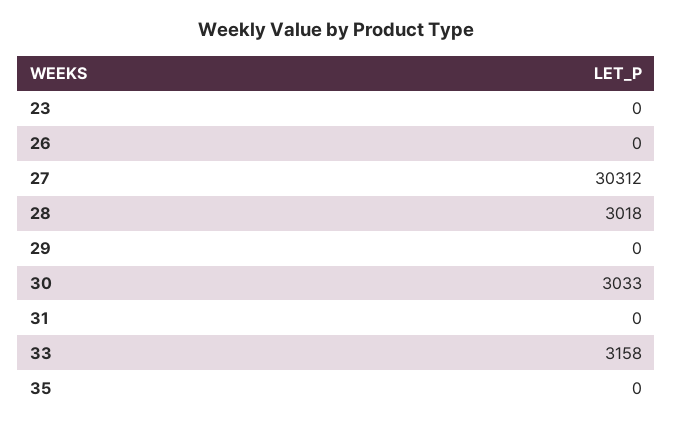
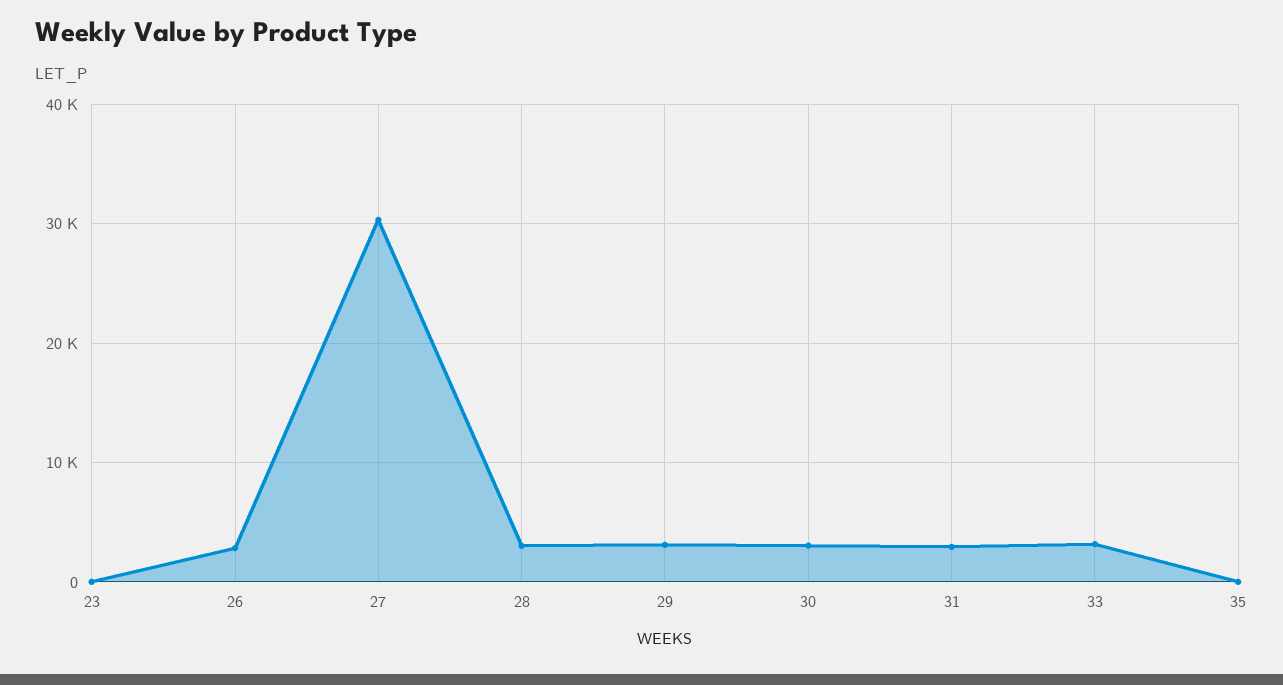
  {
    "23": 0,
-   "26": 0,
+   "26": 3000,
    "27": 30312,
    "28": 3018,
-   "29": 0,
+   "29": 3000,
    "30": 3033,
-   "31": 0,
+   "31": 3000,
    "33": 3158,
    "35": 0
  }

